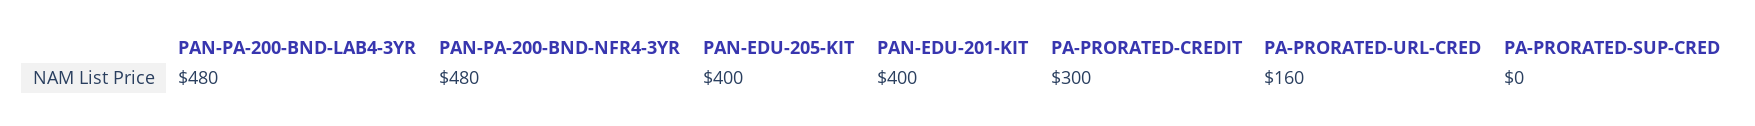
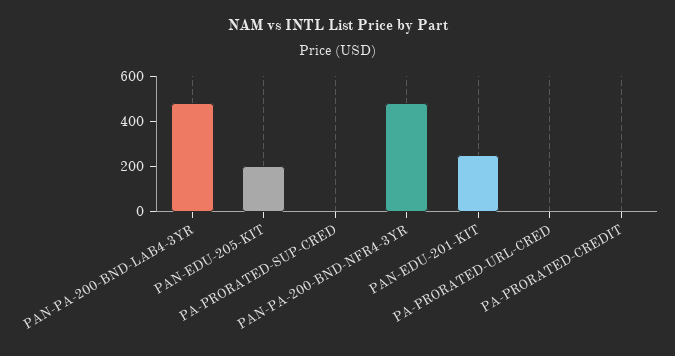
  {
    "PAN-PA-200-BND-LAB4-3YR": 480,
    "PAN-PA-200-BND-NFR4-3YR": 480,
-   "PAN-EDU-205-KIT": 400,
+   "PAN-EDU-205-KIT": 200,
-   "PAN-EDU-201-KIT": 400,
+   "PAN-EDU-201-KIT": 250,
-   "PA-PRORATED-CREDIT": 300,
+   "PA-PRORATED-CREDIT": 0,
-   "PA-PRORATED-URL-CRED": 160,
+   "PA-PRORATED-URL-CRED": 0,
    "PA-PRORATED-SUP-CRED": 0
  }

